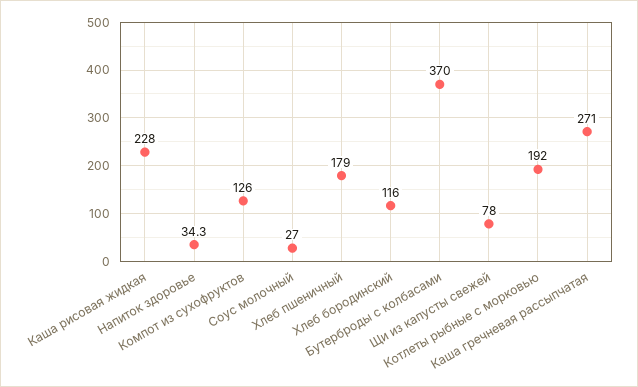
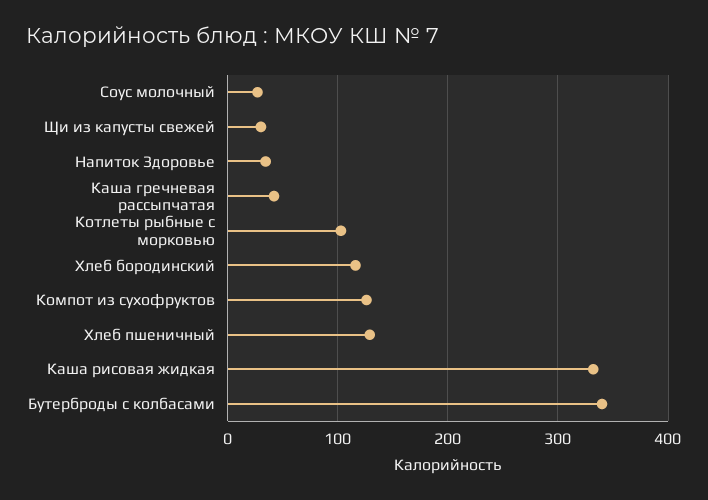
  {
-   "Каша рисовая жидкая": 228,
+   "Каша рисовая жидкая": 330,
    "Напиток здоровье": 34.3,
    "Компот из сухофруктов": 126,
    "Соус молочный": 27,
-   "Хлеб пшеничный": 179,
+   "Хлеб пшеничный": 130,
    "Хлеб бородинский": 116,
-   "Бутерброды с колбасами": 370,
+   "Бутерброды с колбасами": 340,
-   "Щи из капусты свежей": 78,
+   "Щи из капусты свежей": 30,
-   "Котлеты рыбные с морковью": 192,
+   "Котлеты рыбные с морковью": 100,
-   "Каша гречневая рассыпчатая": 271
+   "Каша гречневая рассыпчатая": 40
  }

